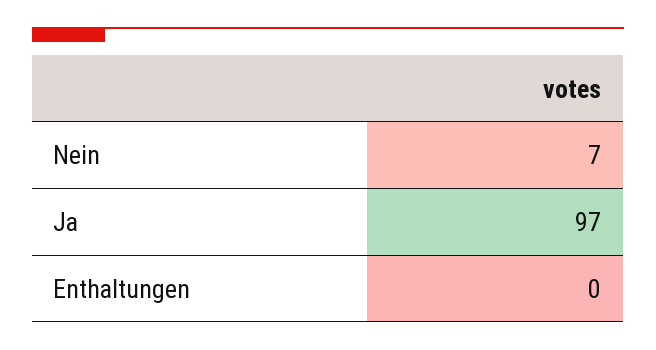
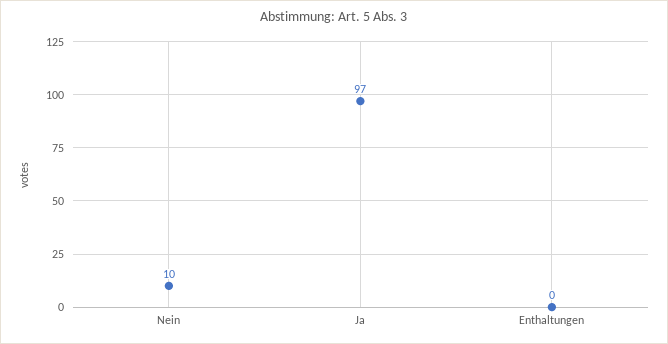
  {
-   "Nein": 7,
+   "Nein": 10,
    "Ja": 97,
    "Enthaltungen": 0
  }

